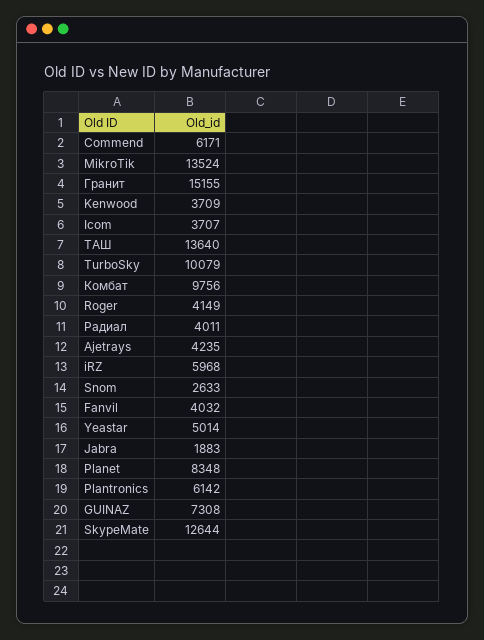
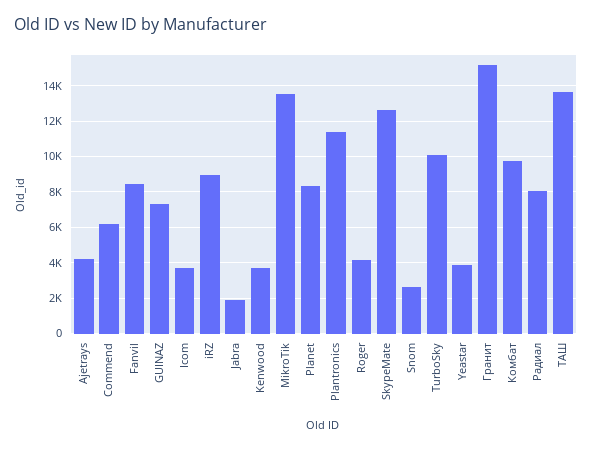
  {
    "Commend": 6171,
    "MikroTik": 13524,
    "Гранит": 15155,
    "Kenwood": 3709,
    "Icom": 3707,
    "ТАШ": 13640,
    "TurboSky": 10079,
    "Комбат": 9756,
    "Roger": 4149,
-   "Радиал": 4011,
+   "Радиал": 8000,
    "Ajetrays": 4235,
-   "iRZ": 5968,
+   "iRZ": 9000,
    "Snom": 2633,
-   "Fanvil": 4032,
+   "Fanvil": 8500,
-   "Yeastar": 5014,
+   "Yeastar": 4000,
    "Jabra": 1883,
    "Planet": 8348,
-   "Plantronics": 6142,
+   "Plantronics": 11500,
    "GUINAZ": 7308,
    "SkypeMate": 12644
  }

